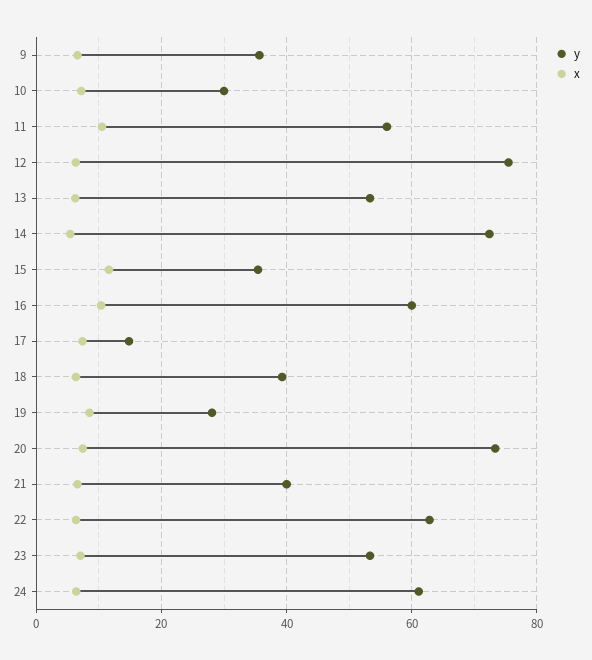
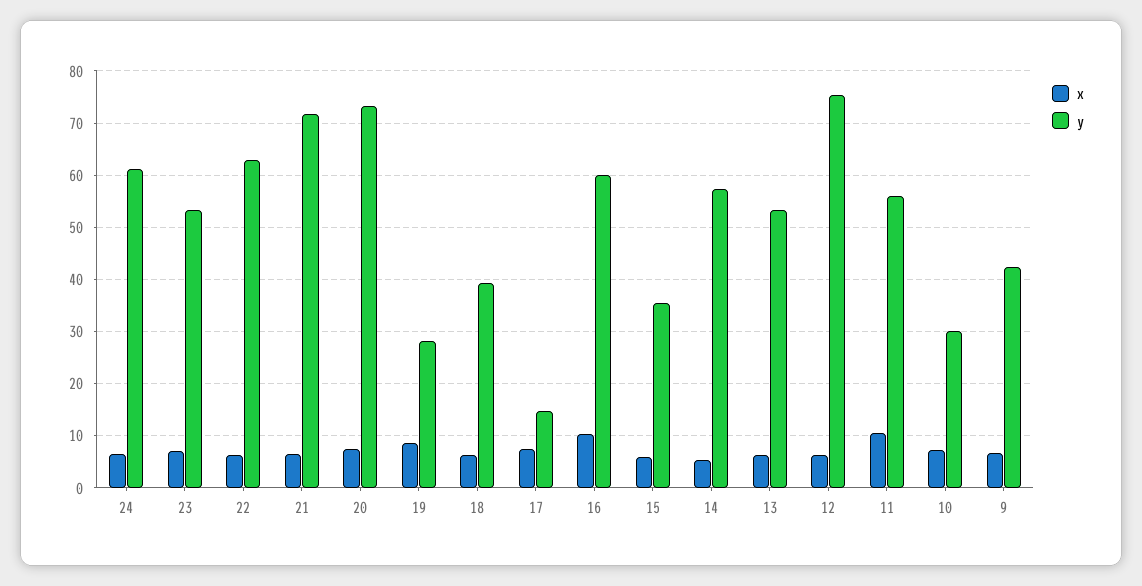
  {
    "y": {
-     "9": 36,
+     "9": 42,
      "10": 30,
      "11": 56,
      "12": 76,
      "13": 54,
-     "14": 72,
+     "14": 58,
      "15": 36,
      "16": 60,
      "17": 14,
      "18": 40,
      "19": 28,
      "20": 74,
-     "21": 40,
+     "21": 72,
      "22": 62,
      "23": 54,
      "24": 62
    },
    "x": {
      "9": 6,
      "10": 8,
      "11": 10,
      "12": 6,
      "13": 6,
      "14": 6,
-     "15": 12,
+     "15": 6,
      "16": 10,
      "17": 8,
      "18": 6,
      "19": 8,
      "20": 8,
      "21": 6,
      "22": 6,
      "23": 8,
      "24": 6
    }
  }

